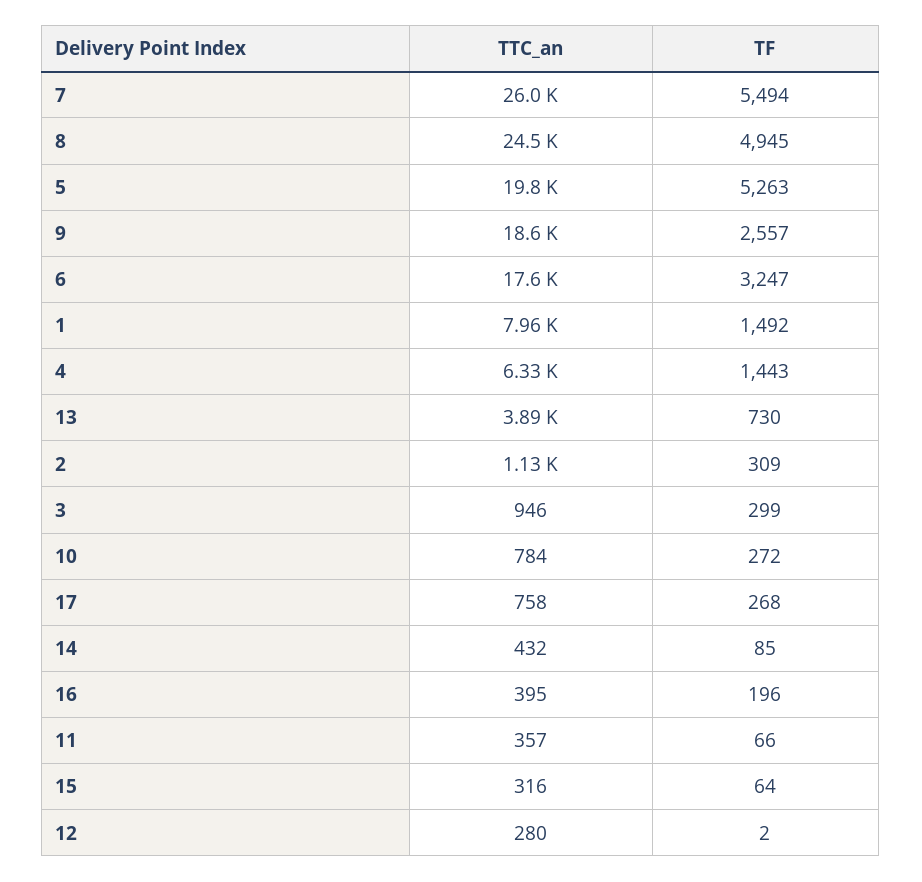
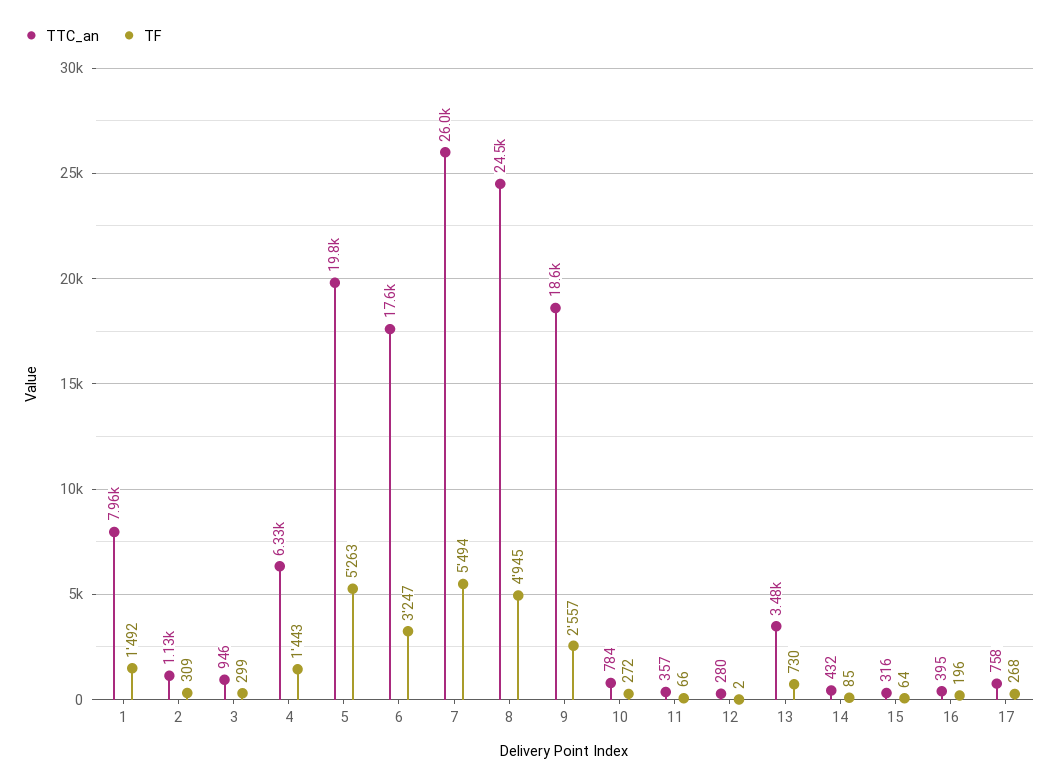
  {
    "TTC_an": {
      "7": 26000,
      "8": 24500,
      "5": 19800,
      "9": 18600,
      "6": 17600,
      "1": 7960,
      "4": 6330,
-     "13": 3890,
+     "13": 3480,
      "2": 1130,
      "3": 946,
      "10": 784,
      "17": 758,
      "14": 432,
      "16": 395,
      "11": 357,
      "15": 316,
      "12": 280
    },
    "TF": {
      "7": 5494,
      "8": 4945,
      "5": 5263,
      "9": 2557,
      "6": 3247,
      "1": 1492,
      "4": 1443,
      "13": 730,
      "2": 309,
      "3": 299,
      "10": 272,
      "17": 268,
      "14": 85,
      "16": 196,
      "11": 66,
      "15": 64,
      "12": 2
    }
  }

